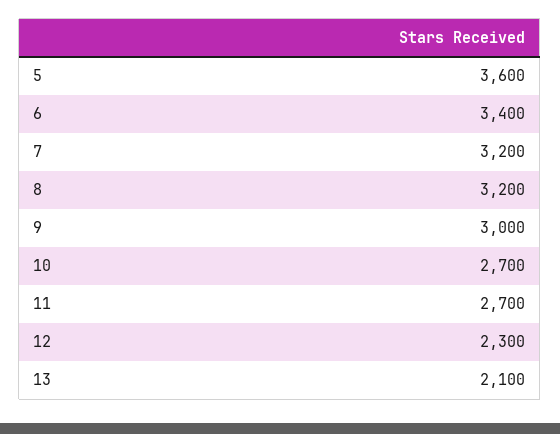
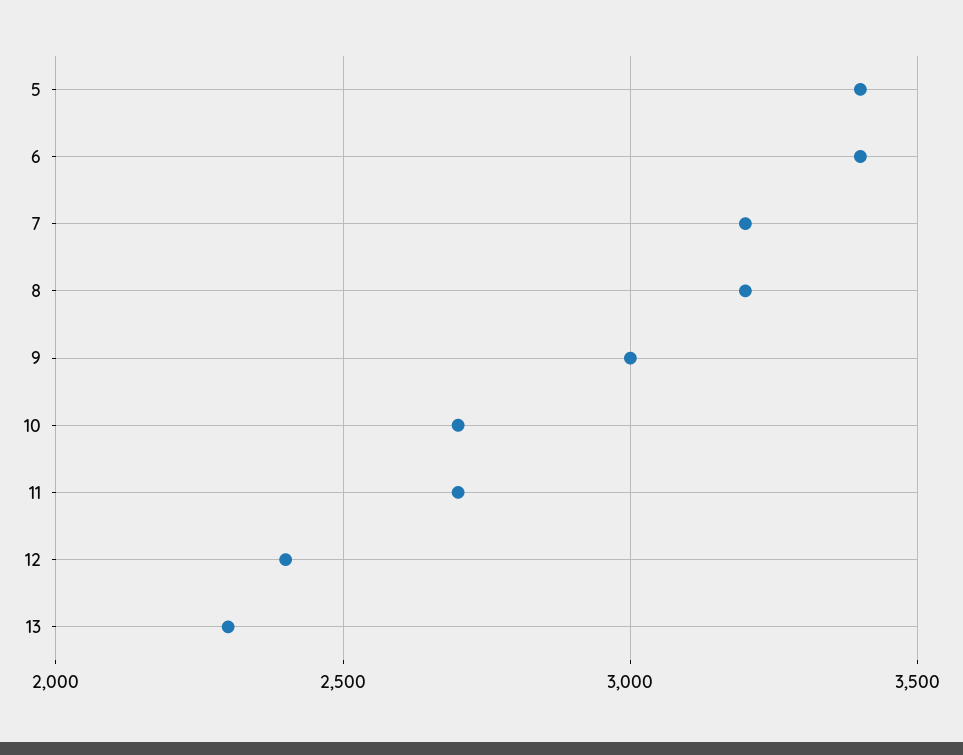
  {
-   "5": 3600,
+   "5": 3400,
    "6": 3400,
    "7": 3200,
    "8": 3200,
    "9": 3000,
    "10": 2700,
    "11": 2700,
-   "12": 2300,
+   "12": 2400,
-   "13": 2100
+   "13": 2300
  }

